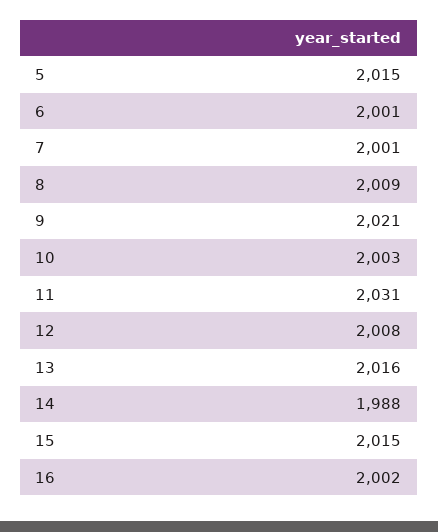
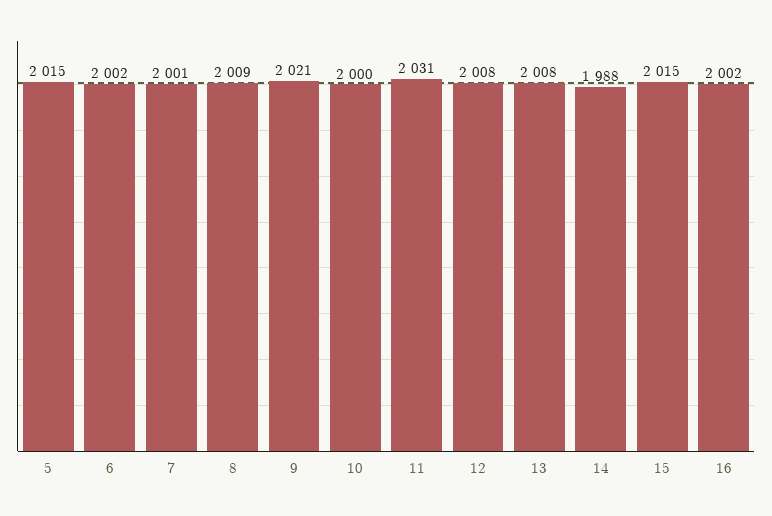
  {
    "5": 2015,
-   "6": 2001,
+   "6": 2002,
    "7": 2001,
    "8": 2009,
    "9": 2021,
-   "10": 2003,
+   "10": 2000,
    "11": 2031,
    "12": 2008,
-   "13": 2016,
+   "13": 2008,
    "14": 1988,
    "15": 2015,
    "16": 2002
  }

